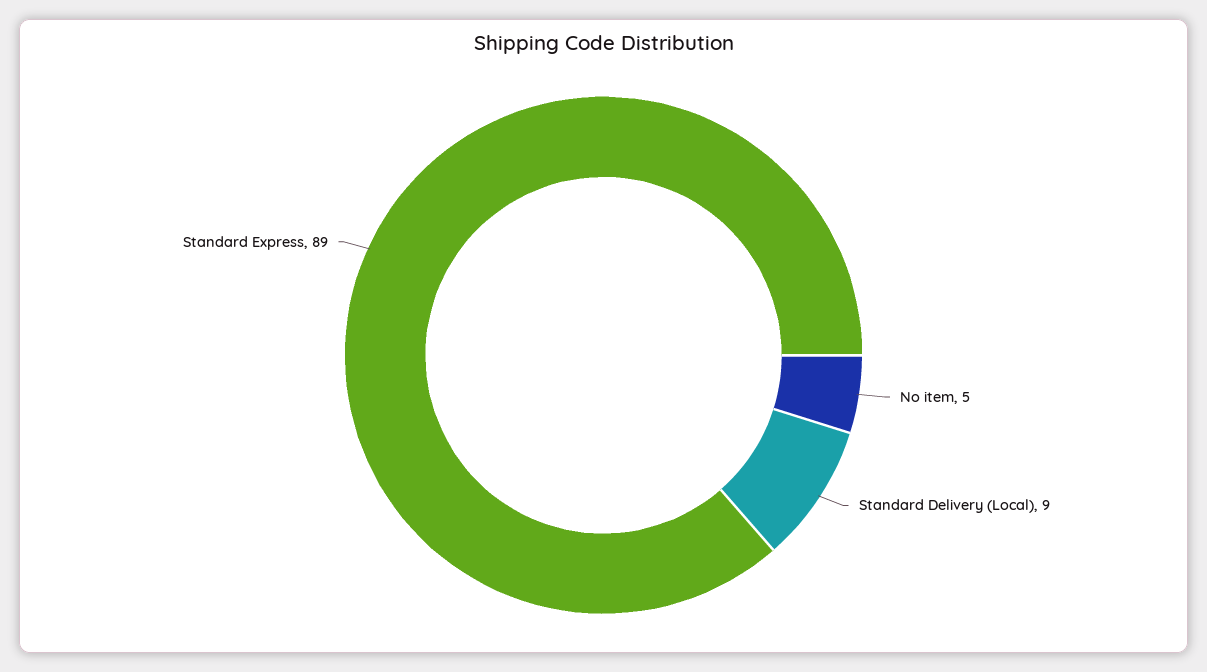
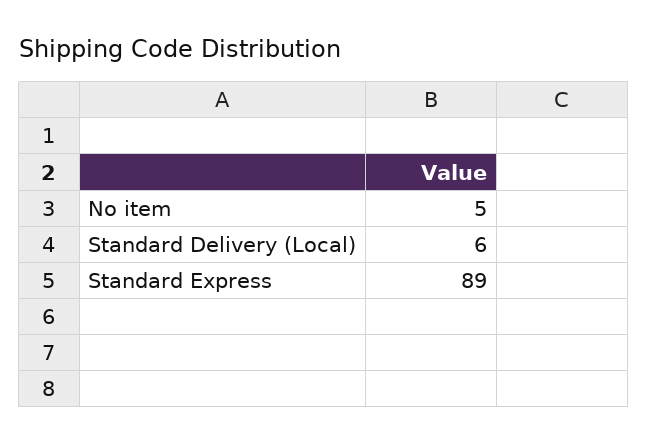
  {
    "No item": 5,
-   "Standard Delivery (Local)": 9,
+   "Standard Delivery (Local)": 6,
    "Standard Express": 89
  }

